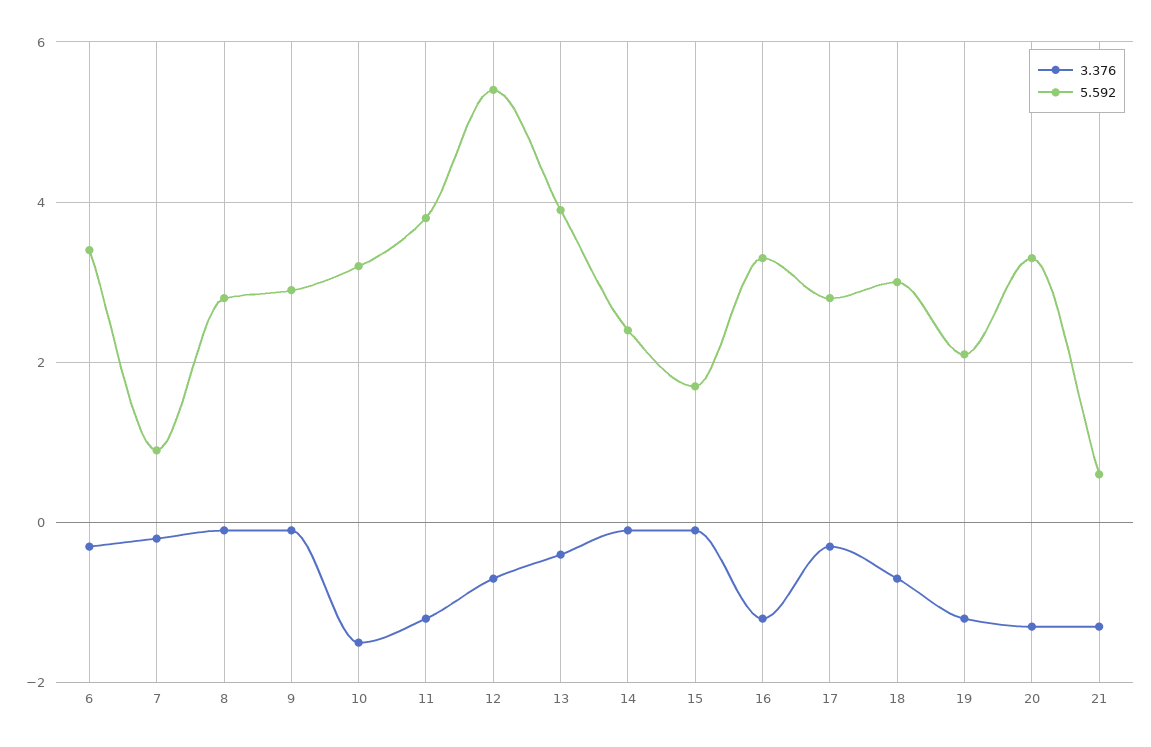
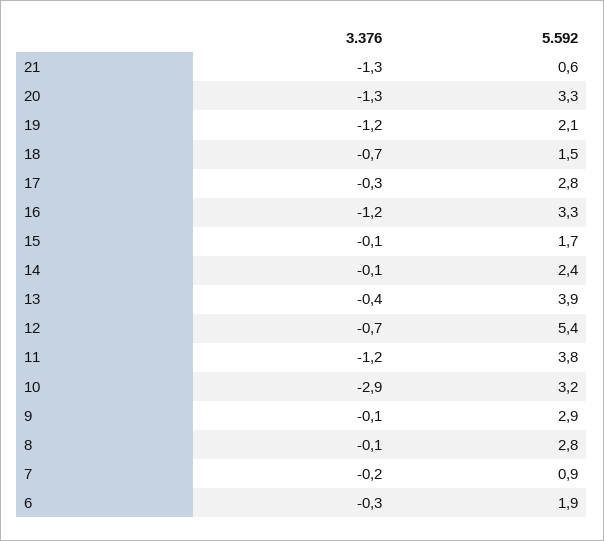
  {
    "3.376": {
      "6": -0.3,
      "7": -0.2,
      "8": -0.1,
      "9": -0.1,
-     "10": -1.5,
+     "10": -2.9,
      "11": -1.2,
      "12": -0.7,
      "13": -0.4,
      "14": -0.1,
      "15": -0.1,
      "16": -1.2,
      "17": -0.3,
      "18": -0.7,
      "19": -1.2,
      "20": -1.3,
      "21": -1.3
    },
    "5.592": {
-     "6": 3.5,
+     "6": 1.9,
      "7": 0.9,
      "8": 2.8,
      "9": 2.9,
      "10": 3.2,
      "11": 3.8,
      "12": 5.4,
      "13": 3.9,
      "14": 2.4,
      "15": 1.7,
      "16": 3.3,
      "17": 2.8,
-     "18": 3,
+     "18": 1.5,
      "19": 2.1,
      "20": 3.3,
      "21": 0.6
    }
  }

